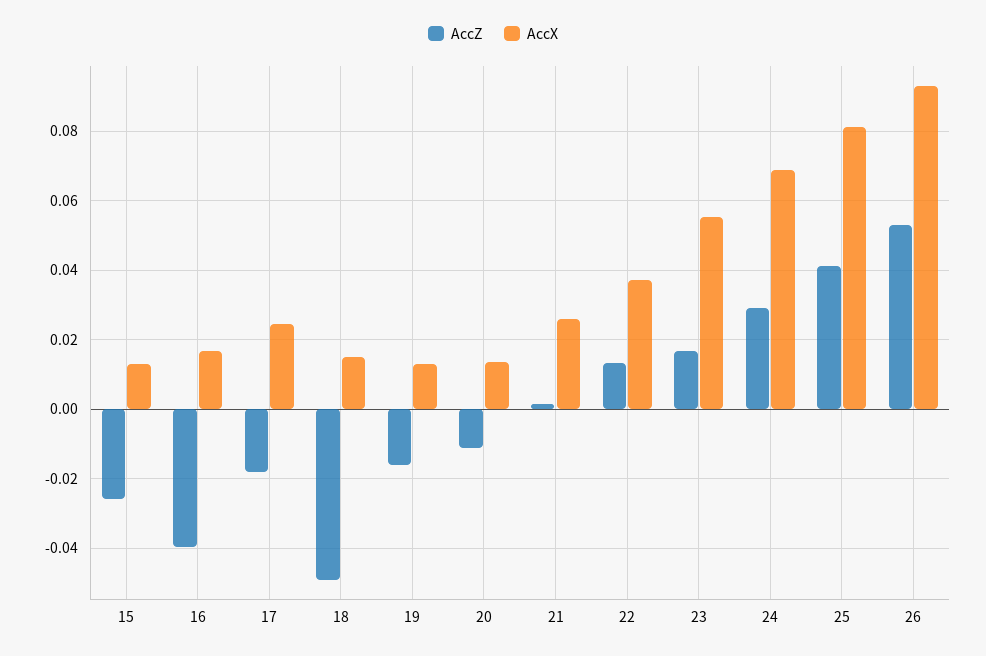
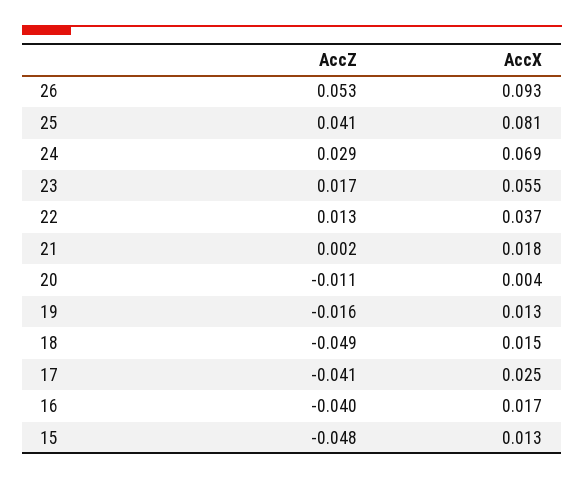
  {
    "AccZ": {
-     "15": -0.026,
+     "15": -0.048,
      "16": -0.04,
-     "17": -0.018,
+     "17": -0.041,
      "18": -0.049,
      "19": -0.016,
      "20": -0.011,
      "21": 0.002,
      "22": 0.013,
      "23": 0.017,
      "24": 0.029,
      "25": 0.041,
      "26": 0.053
    },
    "AccX": {
      "15": 0.013,
      "16": 0.017,
      "17": 0.025,
      "18": 0.015,
      "19": 0.013,
-     "20": 0.014,
+     "20": 0.004,
-     "21": 0.026,
+     "21": 0.018,
      "22": 0.037,
      "23": 0.055,
      "24": 0.069,
      "25": 0.081,
      "26": 0.093
    }
  }

